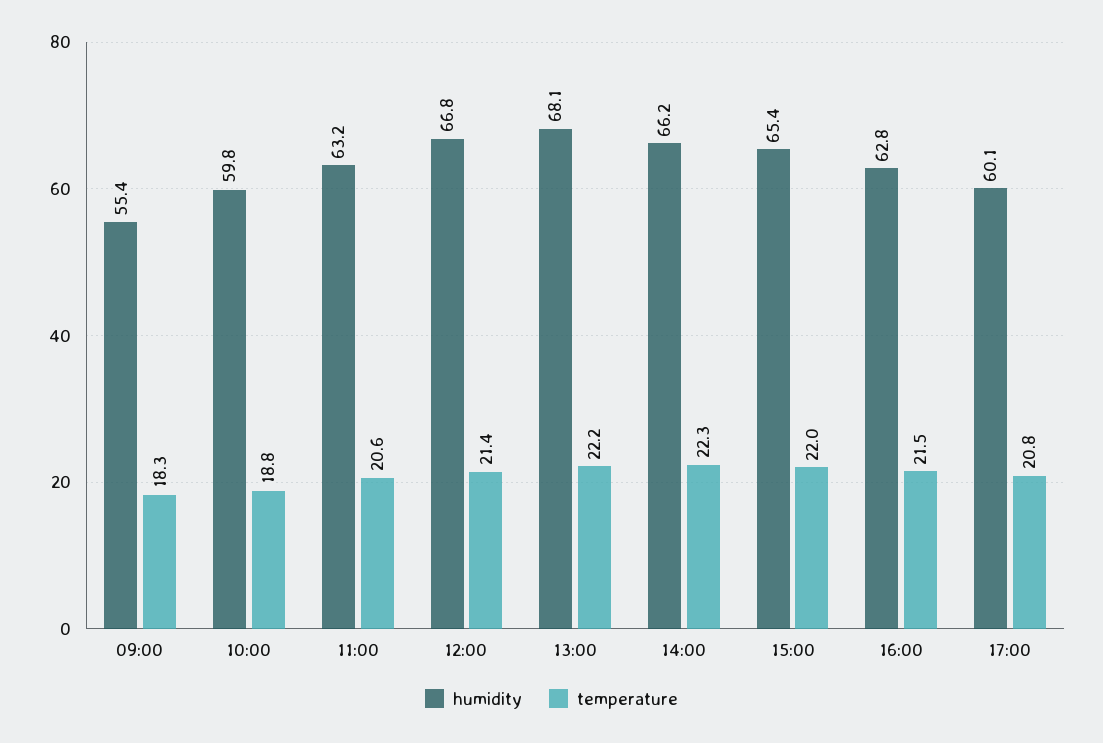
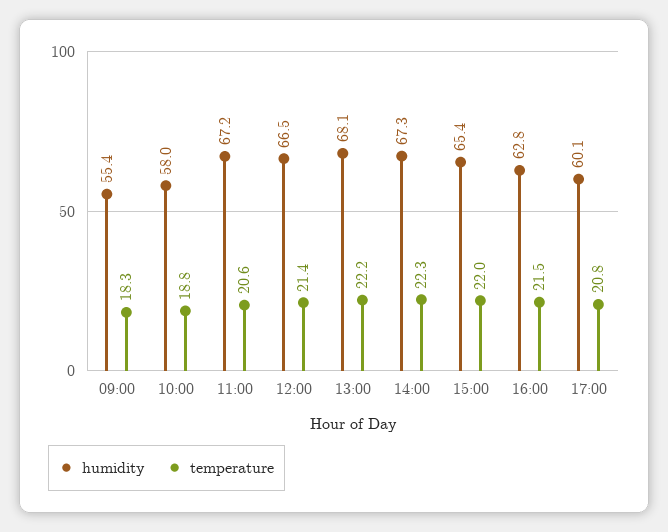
  {
    "humidity": {
      "09:00": 55.4,
-     "10:00": 59.8,
+     "10:00": 58,
-     "11:00": 63.2,
+     "11:00": 67.2,
-     "12:00": 66.8,
+     "12:00": 66.5,
      "13:00": 68.1,
-     "14:00": 66.2,
+     "14:00": 67.3,
      "15:00": 65.4,
      "16:00": 62.8,
      "17:00": 60.1
    },
    "temperature": {
      "09:00": 18.3,
      "10:00": 18.8,
      "11:00": 20.6,
      "12:00": 21.4,
      "13:00": 22.2,
      "14:00": 22.3,
      "15:00": 22,
      "16:00": 21.5,
      "17:00": 20.8
    }
  }

